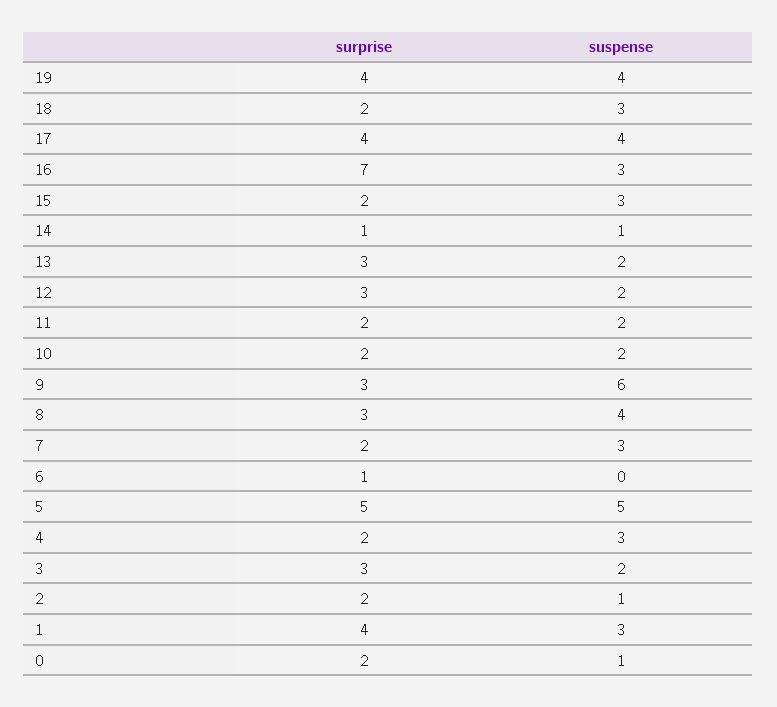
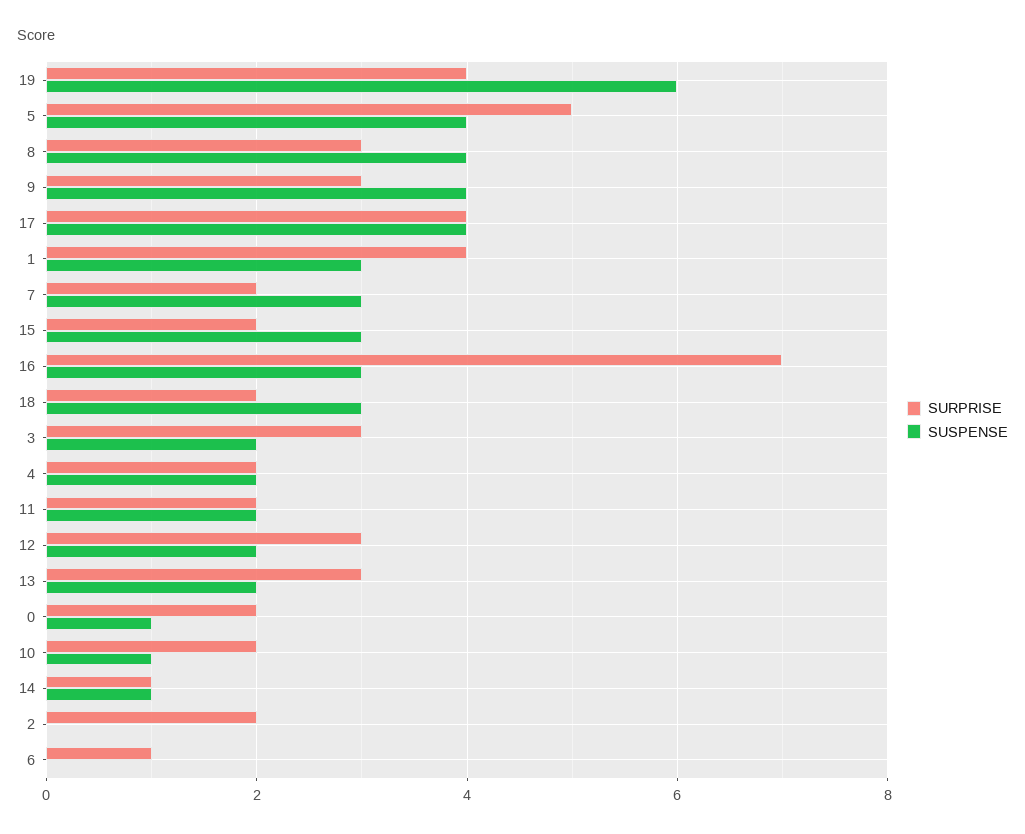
  {
    "surprise": {
      "19": 4,
      "18": 2,
      "17": 4,
      "16": 7,
      "15": 2,
      "14": 1,
      "13": 3,
      "12": 3,
      "11": 2,
      "10": 2,
      "9": 3,
      "8": 3,
      "7": 2,
      "6": 1,
      "5": 5,
      "4": 2,
      "3": 3,
      "2": 2,
      "1": 4,
      "0": 2
    },
    "suspense": {
-     "19": 4,
+     "19": 6,
      "18": 3,
      "17": 4,
      "16": 3,
      "15": 3,
      "14": 1,
      "13": 2,
      "12": 2,
      "11": 2,
-     "10": 2,
+     "10": 1,
-     "9": 6,
+     "9": 4,
      "8": 4,
      "7": 3,
      "6": 0,
-     "5": 5,
+     "5": 4,
-     "4": 3,
+     "4": 2,
      "3": 2,
-     "2": 1,
+     "2": 0,
      "1": 3,
      "0": 1
    }
  }

